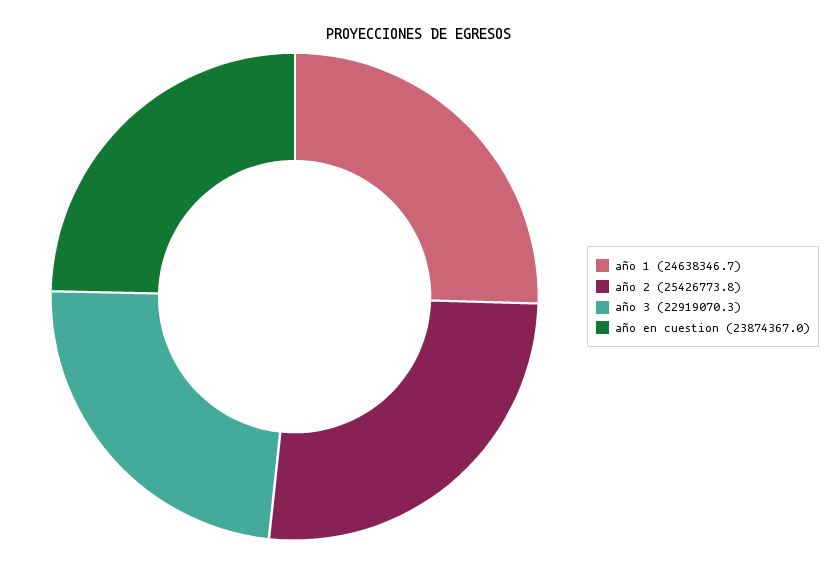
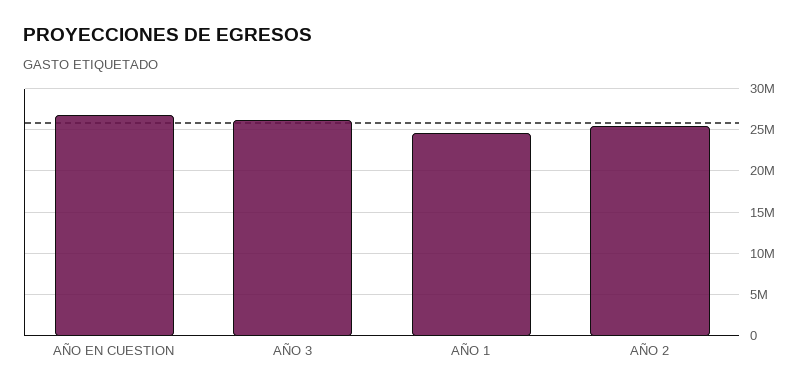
  {
    "año 1": 24638346.7,
    "año 2": 25426773.8,
-   "año 3": 22919070.3,
+   "año 3": 26000000,
-   "año en cuestion": 23874367
+   "año en cuestion": 27000000
  }

